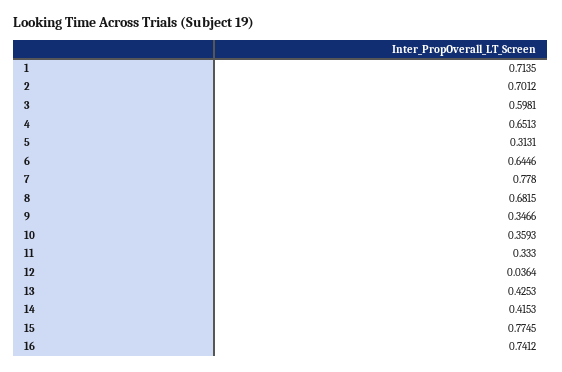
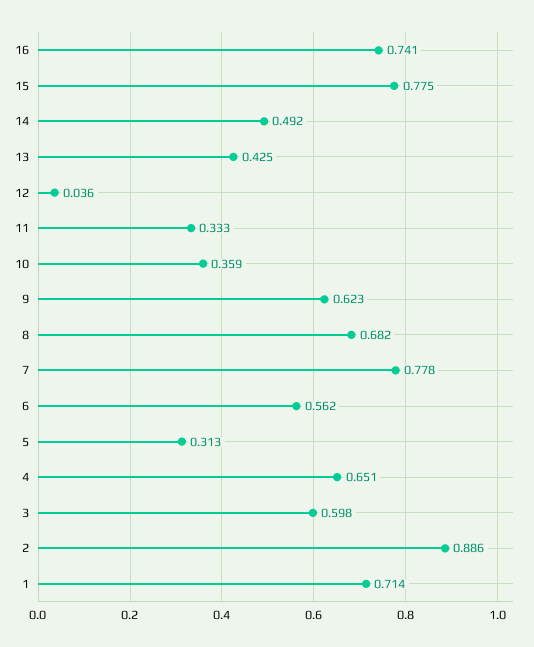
  {
    "1": 0.7135,
-   "2": 0.7012,
+   "2": 0.886,
    "3": 0.5981,
    "4": 0.6513,
    "5": 0.3131,
-   "6": 0.6446,
+   "6": 0.562,
    "7": 0.778,
    "8": 0.6815,
-   "9": 0.3466,
+   "9": 0.623,
    "10": 0.3593,
    "11": 0.333,
    "12": 0.0364,
    "13": 0.4253,
-   "14": 0.4153,
+   "14": 0.492,
    "15": 0.7745,
    "16": 0.7412
  }

